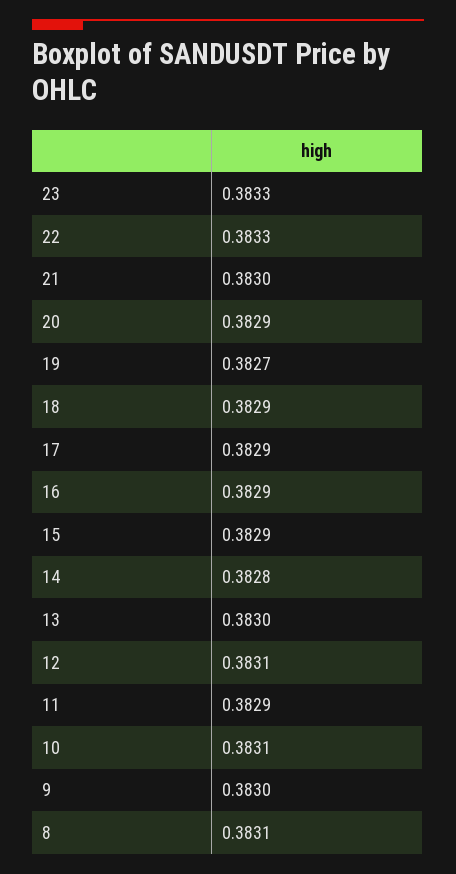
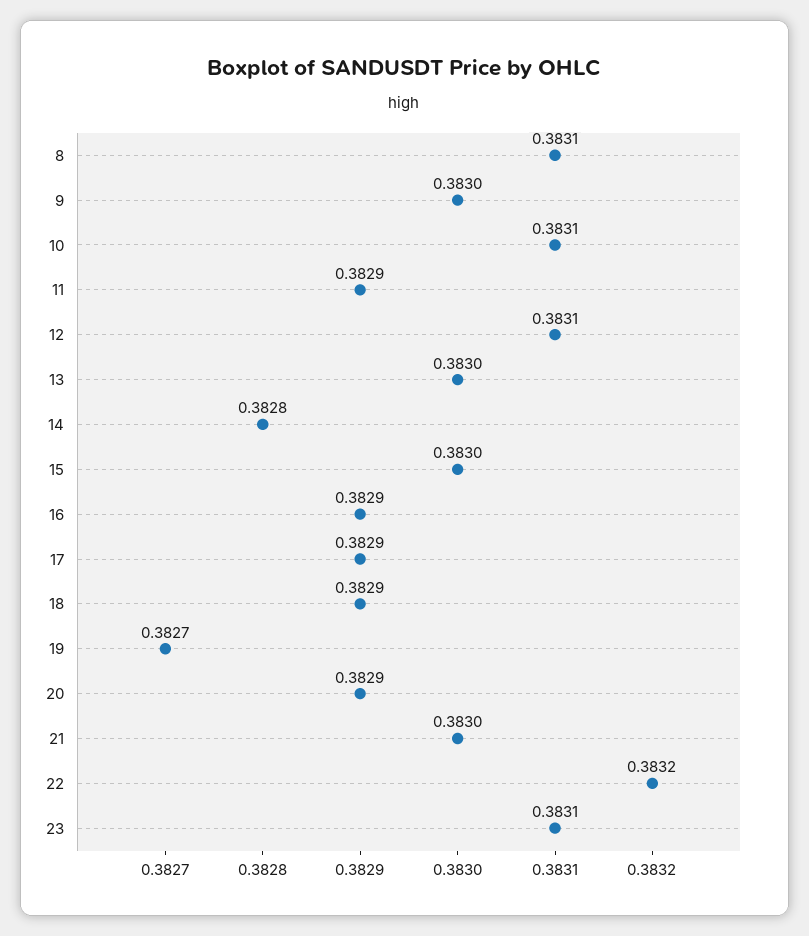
  {
-   "23": 0.3833,
+   "23": 0.3831,
-   "22": 0.3833,
+   "22": 0.3832,
    "21": 0.383,
    "20": 0.3829,
    "19": 0.3827,
    "18": 0.3829,
    "17": 0.3829,
    "16": 0.3829,
-   "15": 0.3829,
+   "15": 0.383,
    "14": 0.3828,
    "13": 0.383,
    "12": 0.3831,
    "11": 0.3829,
    "10": 0.3831,
    "9": 0.383,
    "8": 0.3831
  }

